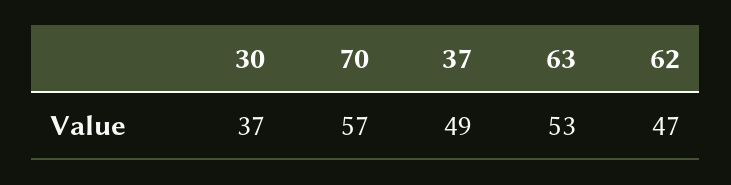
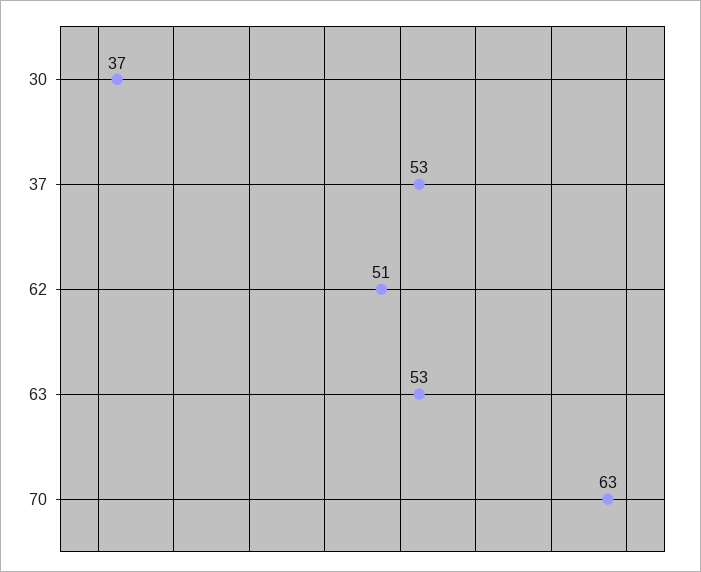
  {
    "30": 37,
-   "70": 57,
+   "70": 63,
-   "37": 49,
+   "37": 53,
    "63": 53,
-   "62": 47
+   "62": 51
  }

